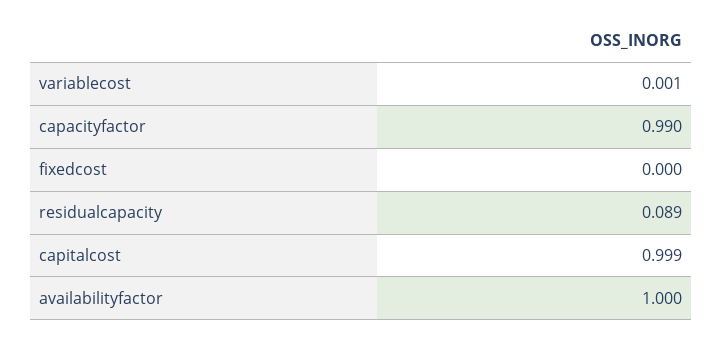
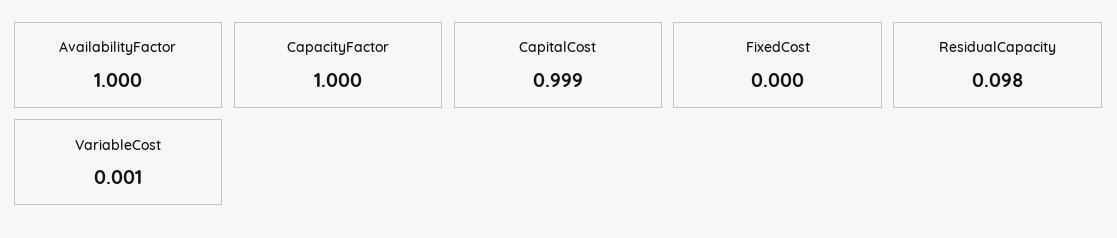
  {
    "variablecost": 0.001,
-   "capacityfactor": 0.99,
+   "capacityfactor": 1,
    "fixedcost": 0,
-   "residualcapacity": 0.089,
+   "residualcapacity": 0.098,
    "capitalcost": 0.999,
    "availabilityfactor": 1
  }

